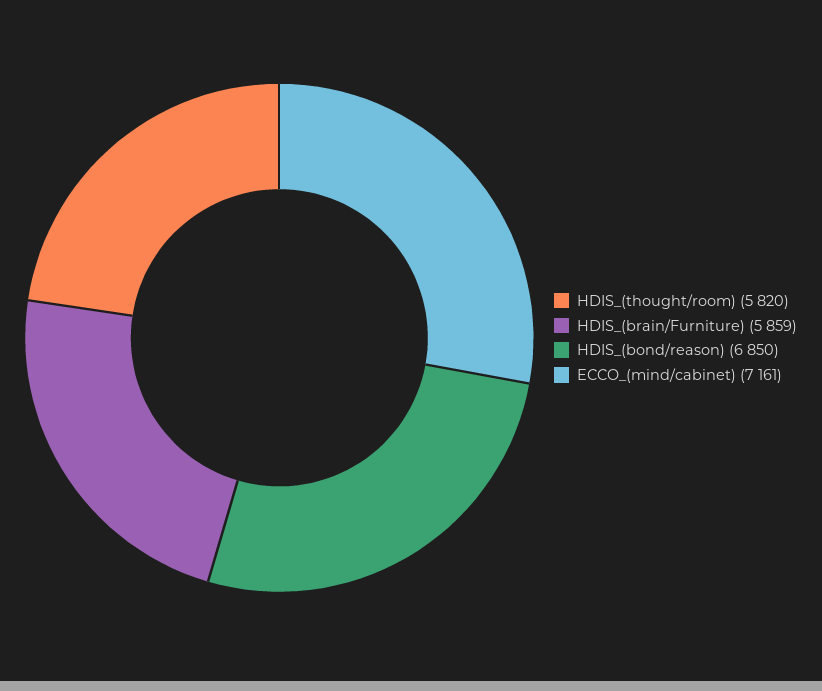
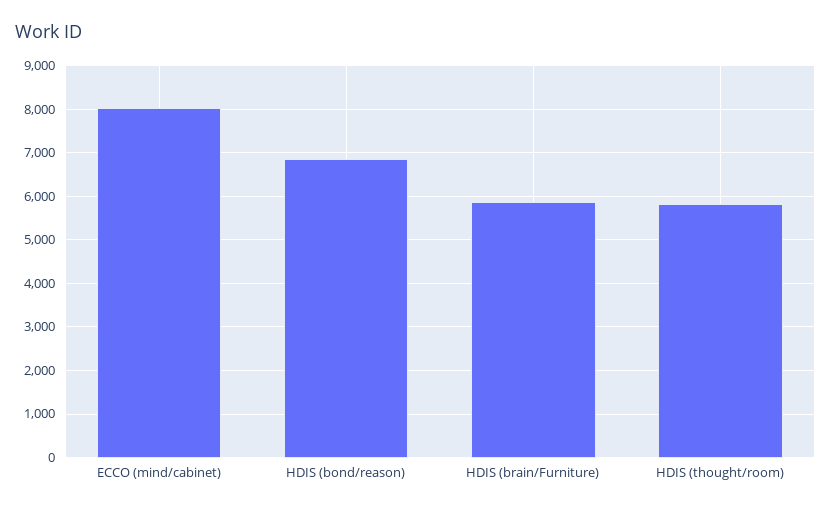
  {
    "HDIS_(thought/room)": 5820,
    "HDIS_(brain/Furniture)": 5859,
    "HDIS_(bond/reason)": 6850,
-   "ECCO_(mind/cabinet)": 7161
+   "ECCO_(mind/cabinet)": 8000
  }

